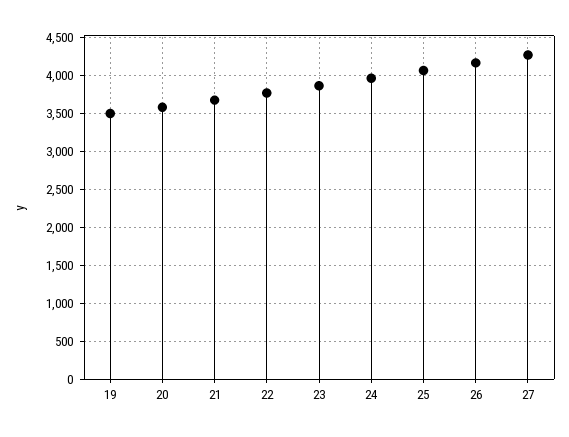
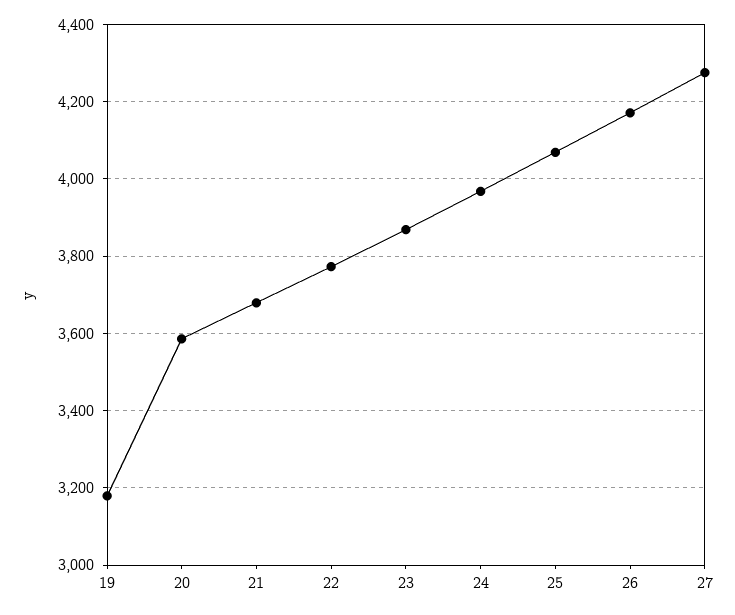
  {
-   "19": 3500,
+   "19": 3180,
    "20": 3580,
    "21": 3680,
    "22": 3780,
    "23": 3860,
    "24": 3960,
    "25": 4060,
    "26": 4180,
    "27": 4280
  }

